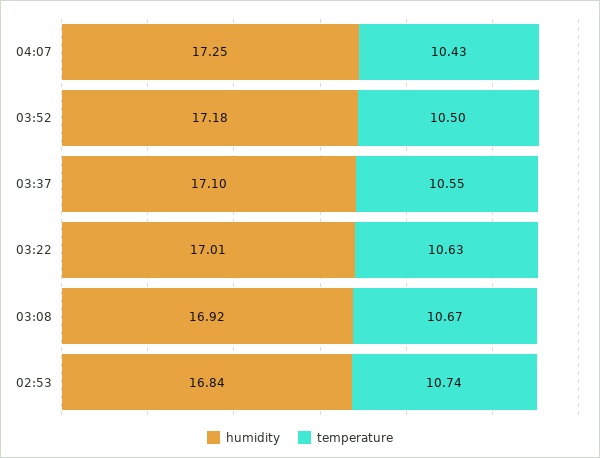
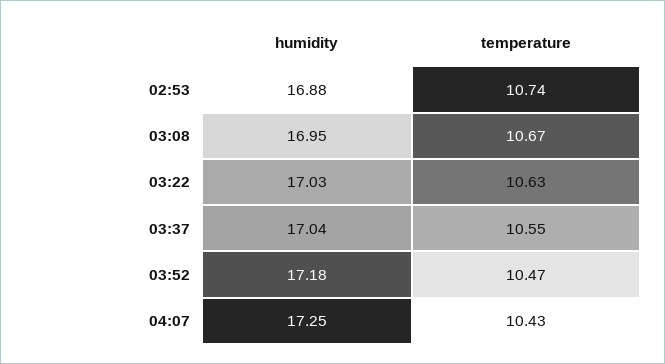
  {
    "humidity": {
      "04:07": 17.25,
      "03:52": 17.18,
-     "03:37": 17.1,
+     "03:37": 17.04,
-     "03:22": 17.01,
+     "03:22": 17.03,
-     "03:08": 16.92,
+     "03:08": 16.95,
-     "02:53": 16.84
+     "02:53": 16.88
    },
    "temperature": {
      "04:07": 10.43,
-     "03:52": 10.5,
+     "03:52": 10.47,
      "03:37": 10.55,
      "03:22": 10.63,
      "03:08": 10.67,
      "02:53": 10.74
    }
  }

